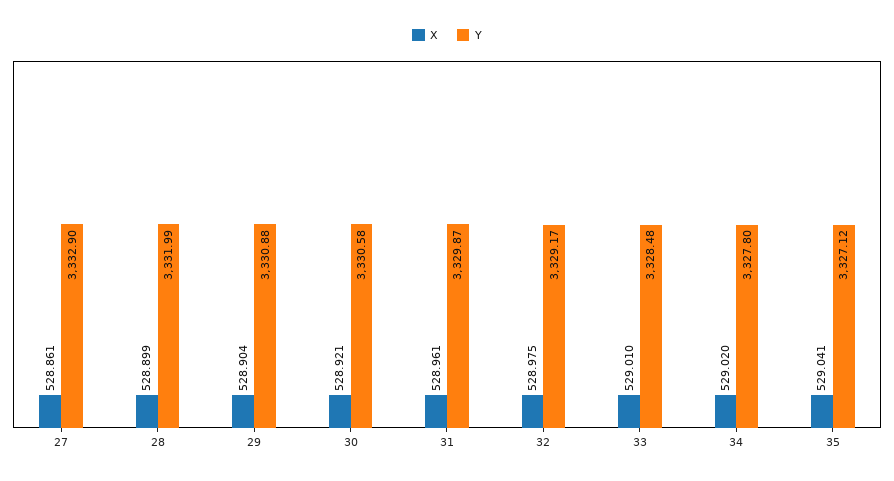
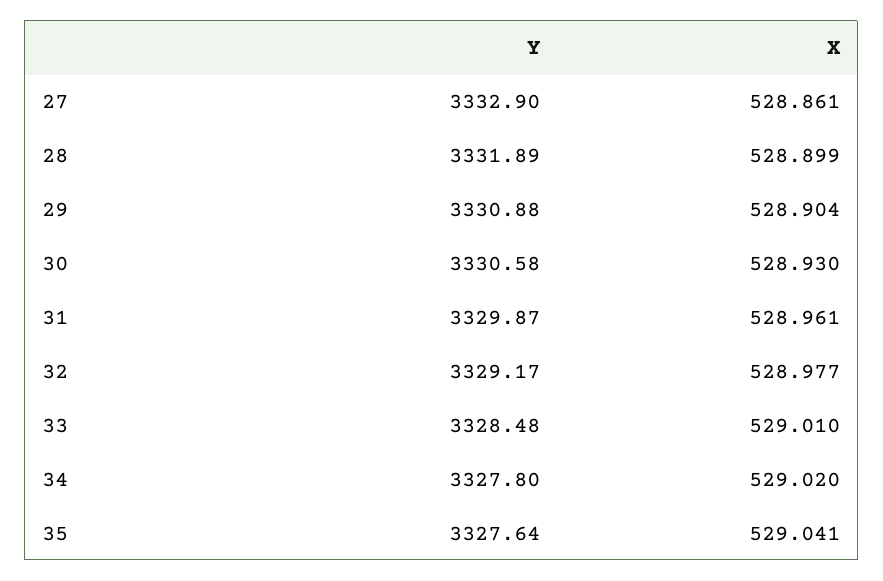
  {
    "X": {
      "27": 528.861,
      "28": 528.899,
      "29": 528.904,
-     "30": 528.921,
+     "30": 528.93,
      "31": 528.961,
-     "32": 528.975,
+     "32": 528.977,
      "33": 529.01,
      "34": 529.02,
      "35": 529.041
    },
    "Y": {
      "27": 3332.9,
-     "28": 3331.99,
+     "28": 3331.89,
      "29": 3330.88,
      "30": 3330.58,
      "31": 3329.87,
      "32": 3329.17,
      "33": 3328.48,
      "34": 3327.8,
-     "35": 3327.12
+     "35": 3327.64
    }
  }

